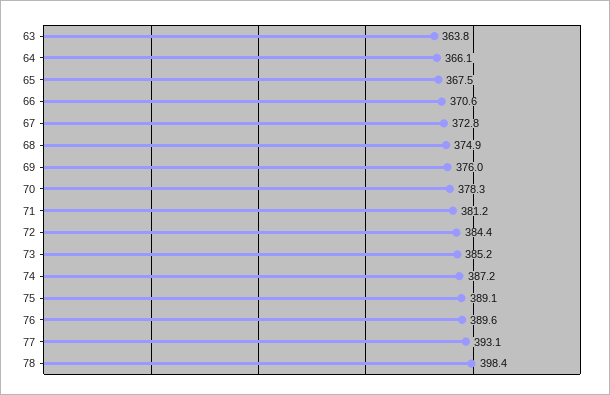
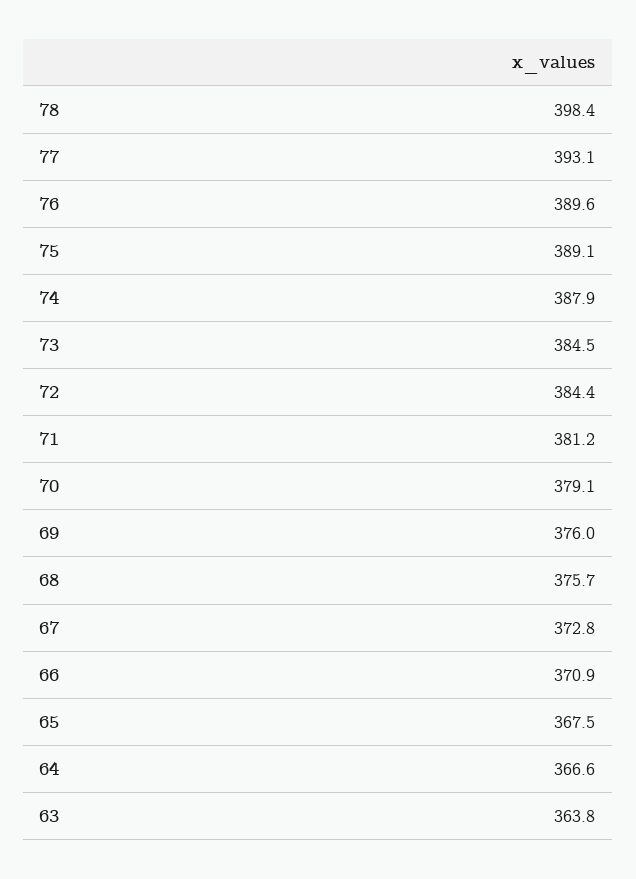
  {
    "63": 363.8,
-   "64": 366.1,
+   "64": 366.6,
    "65": 367.5,
-   "66": 370.6,
+   "66": 370.9,
    "67": 372.8,
-   "68": 374.9,
+   "68": 375.7,
    "69": 376,
-   "70": 378.3,
+   "70": 379.1,
    "71": 381.2,
    "72": 384.4,
-   "73": 385.2,
+   "73": 384.5,
-   "74": 387.2,
+   "74": 387.9,
    "75": 389.1,
    "76": 389.6,
    "77": 393.1,
    "78": 398.4
  }

